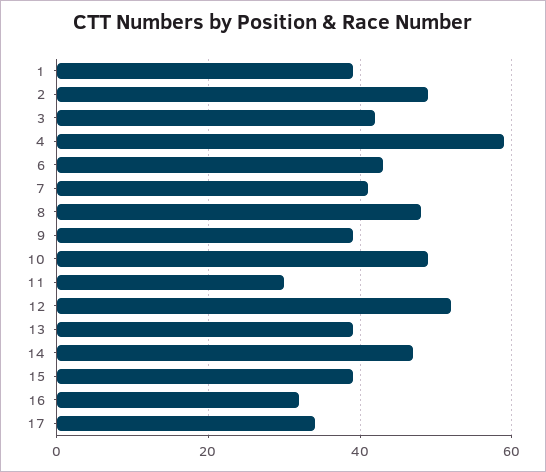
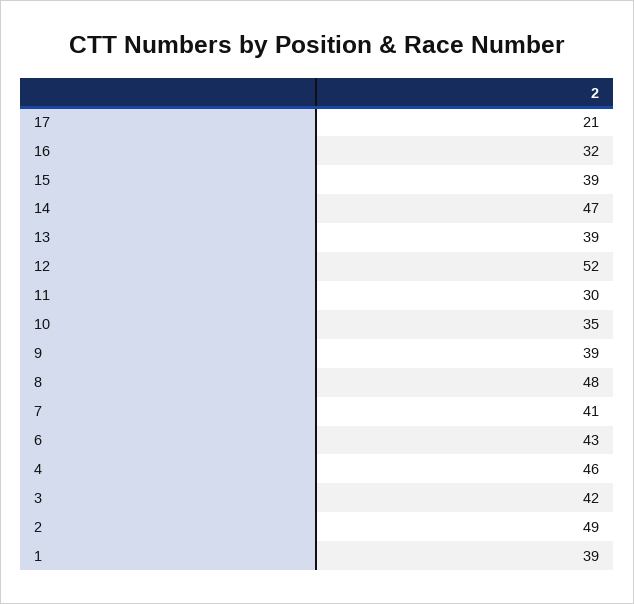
  {
    "1": 39,
    "2": 49,
    "3": 42,
-   "4": 60,
+   "4": 46,
    "6": 43,
    "7": 41,
    "8": 48,
    "9": 39,
-   "10": 50,
+   "10": 35,
    "11": 30,
    "12": 52,
    "13": 39,
    "14": 47,
    "15": 39,
    "16": 32,
-   "17": 35
+   "17": 21
  }

